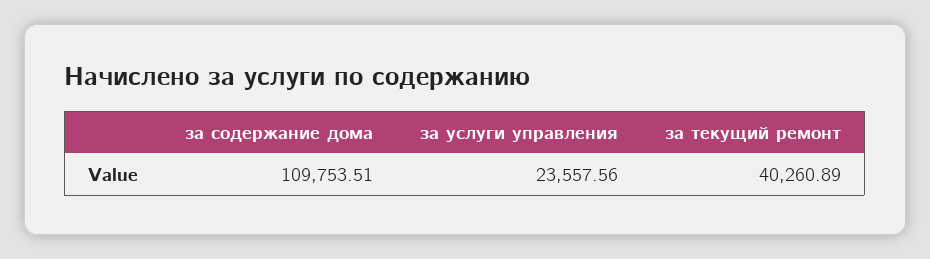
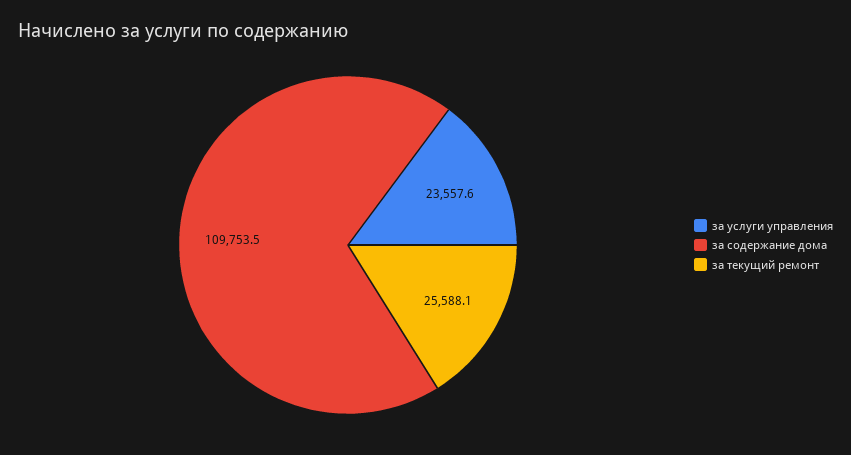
  {
    "за содержание дома": 109753.51,
    "за услуги управления": 23557.56,
-   "за текущий ремонт": 40260.89
+   "за текущий ремонт": 25588.1
  }

